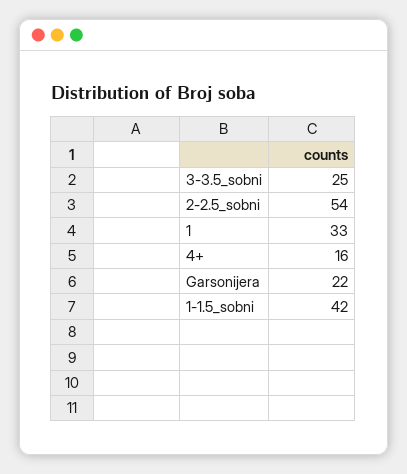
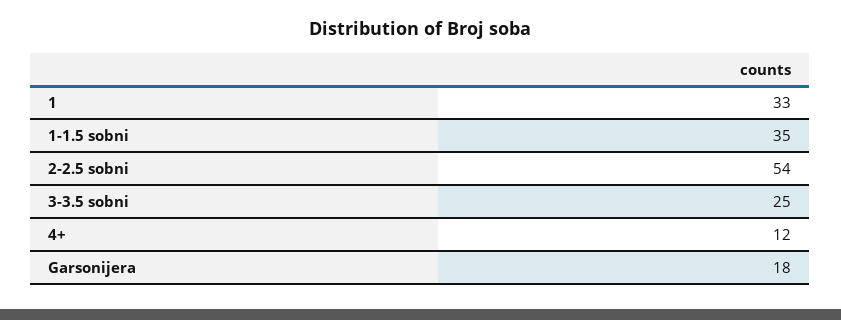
  {
    "3-3.5_sobni": 25,
    "2-2.5_sobni": 54,
    "1": 33,
-   "4+": 16,
+   "4+": 12,
-   "Garsonijera": 22,
+   "Garsonijera": 18,
-   "1-1.5_sobni": 42
+   "1-1.5_sobni": 35
  }

